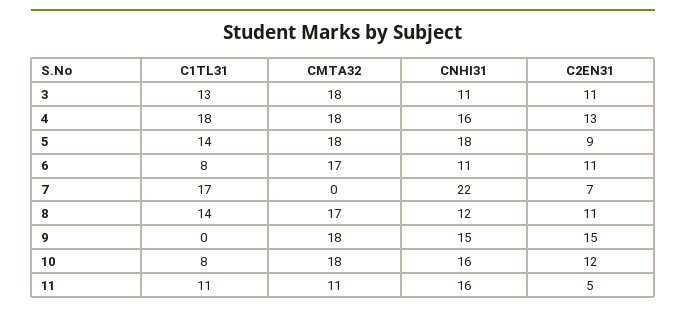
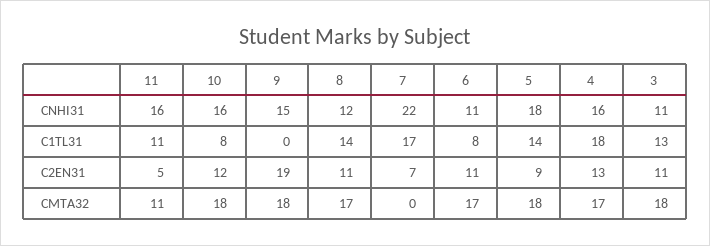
  {
    "C1TL31": {
      "3": 13,
      "4": 18,
      "5": 14,
      "6": 8,
      "7": 17,
      "8": 14,
      "9": 0,
      "10": 8,
      "11": 11
    },
    "CMTA32": {
      "3": 18,
-     "4": 18,
+     "4": 17,
      "5": 18,
      "6": 17,
      "7": 0,
      "8": 17,
      "9": 18,
      "10": 18,
      "11": 11
    },
    "CNHI31": {
      "3": 11,
      "4": 16,
      "5": 18,
      "6": 11,
      "7": 22,
      "8": 12,
      "9": 15,
      "10": 16,
      "11": 16
    },
    "C2EN31": {
      "3": 11,
      "4": 13,
      "5": 9,
      "6": 11,
      "7": 7,
      "8": 11,
-     "9": 15,
+     "9": 19,
      "10": 12,
      "11": 5
    }
  }

